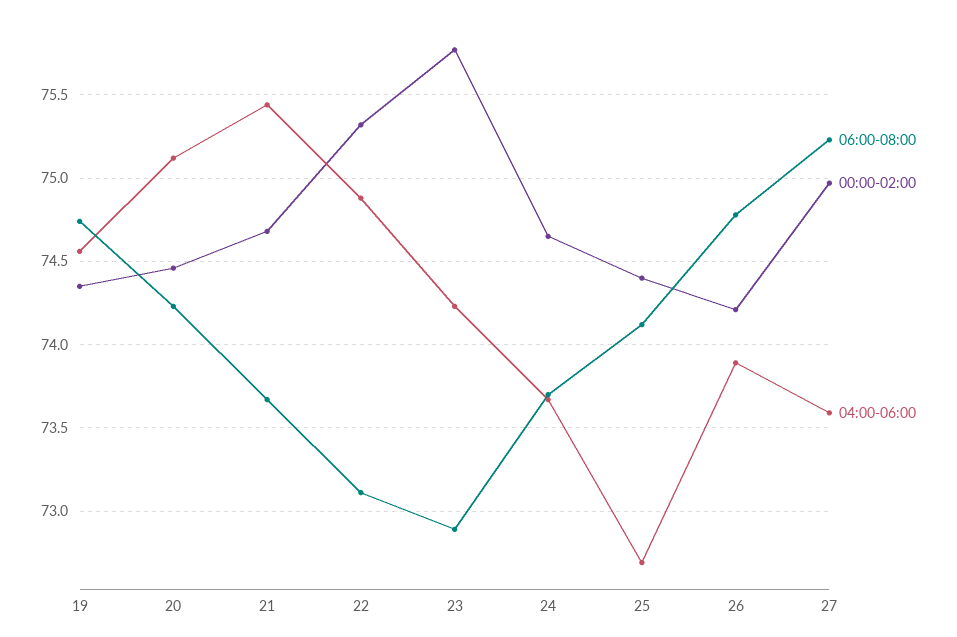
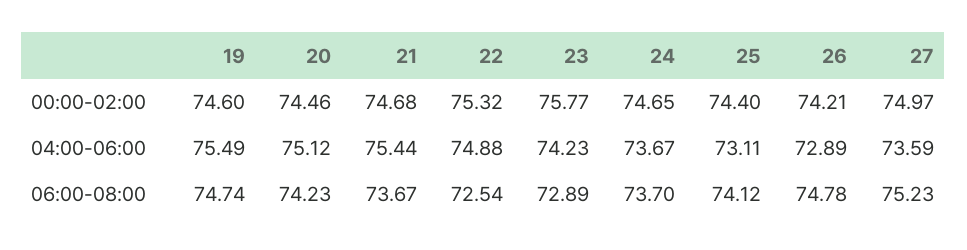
  {
    "06:00-08:00": {
      "19": 74.74,
      "20": 74.23,
      "21": 73.67,
-     "22": 73.1,
+     "22": 72.54,
      "23": 72.89,
      "24": 73.7,
      "25": 74.12,
      "26": 74.78,
      "27": 75.23
    },
    "00:00-02:00": {
-     "19": 74.35,
+     "19": 74.6,
      "20": 74.46,
      "21": 74.68,
      "22": 75.32,
      "23": 75.77,
      "24": 74.65,
      "25": 74.4,
      "26": 74.21,
      "27": 74.97
    },
    "04:00-06:00": {
-     "19": 74.55,
+     "19": 75.49,
      "20": 75.12,
      "21": 75.44,
      "22": 74.88,
      "23": 74.23,
      "24": 73.67,
-     "25": 72.7,
+     "25": 73.11,
-     "26": 73.9,
+     "26": 72.89,
      "27": 73.59
    }
  }

